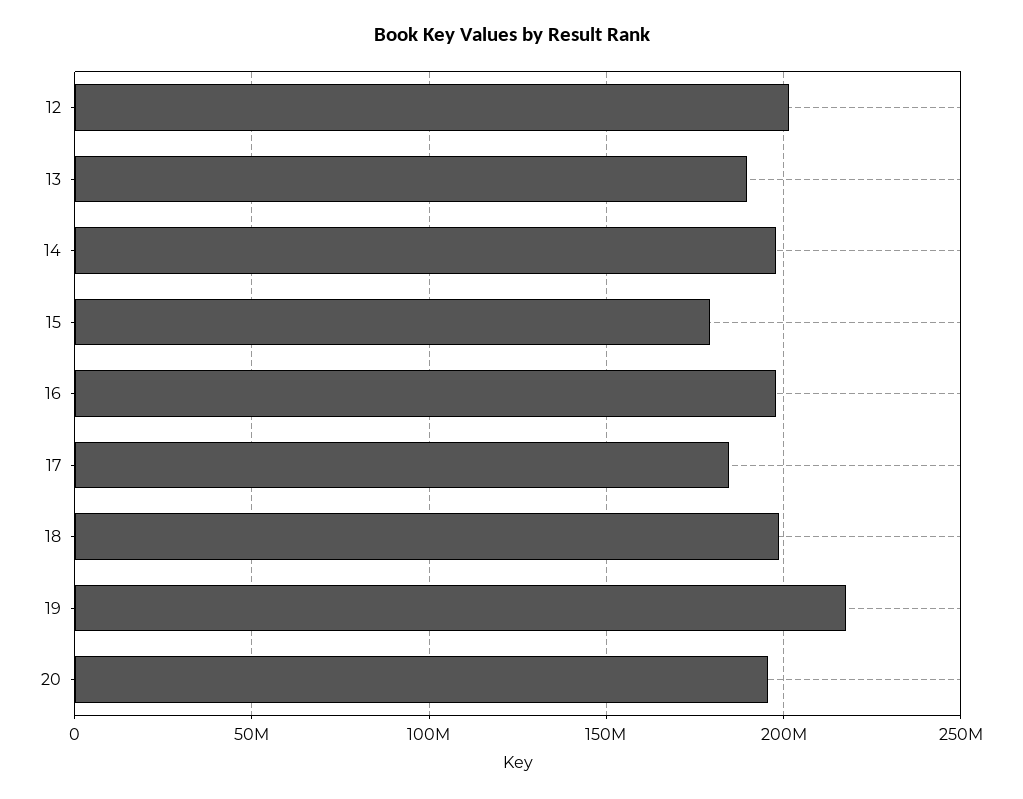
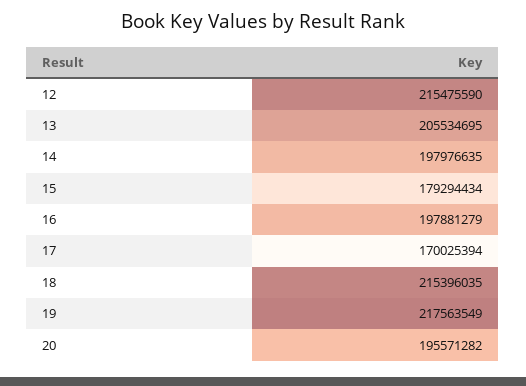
  {
-   "12": 200000000,
+   "12": 215475590,
-   "13": 190000000,
+   "13": 205534695,
    "14": 197976635,
    "15": 179294434,
    "16": 197881279,
-   "17": 185000000,
+   "17": 170025394,
-   "18": 200000000,
+   "18": 215396035,
    "19": 217563549,
    "20": 195571282
  }

